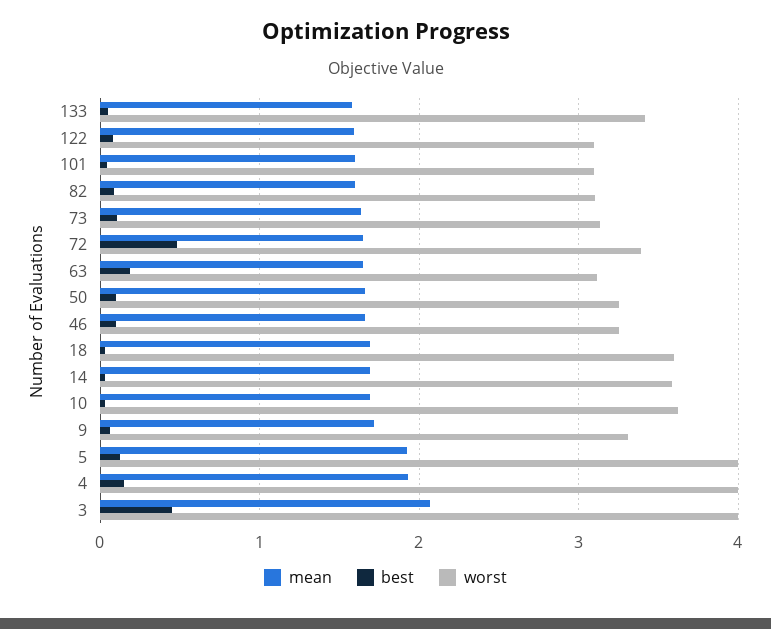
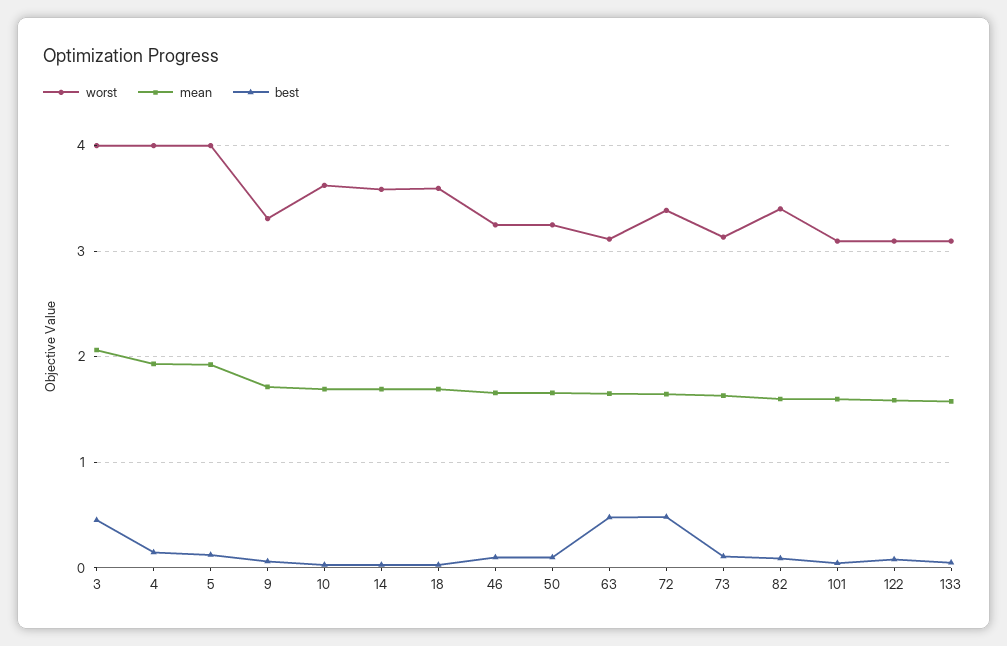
  {
    "mean": {
      "133": 1.6,
      "122": 1.6,
      "101": 1.6,
      "82": 1.6,
      "73": 1.6,
      "72": 1.6,
      "63": 1.7,
      "50": 1.7,
      "46": 1.7,
      "18": 1.7,
      "14": 1.7,
      "10": 1.7,
      "9": 1.7,
      "5": 1.9,
      "4": 1.9,
      "3": 2.1
    },
    "best": {
      "133": 0.1,
      "122": 0.1,
      "101": 0,
      "82": 0.1,
      "73": 0.1,
      "72": 0.5,
-     "63": 0.2,
+     "63": 0.5,
      "50": 0.1,
      "46": 0.1,
      "18": 0,
      "14": 0,
      "10": 0,
      "9": 0.1,
      "5": 0.1,
      "4": 0.1,
      "3": 0.5
    },
    "worst": {
-     "133": 3.4,
+     "133": 3.1,
      "122": 3.1,
      "101": 3.1,
-     "82": 3.1,
+     "82": 3.4,
      "73": 3.1,
      "72": 3.4,
      "63": 3.1,
      "50": 3.2,
      "46": 3.2,
      "18": 3.6,
      "14": 3.6,
      "10": 3.6,
      "9": 3.3,
      "5": 4,
      "4": 4,
      "3": 4
    }
  }

